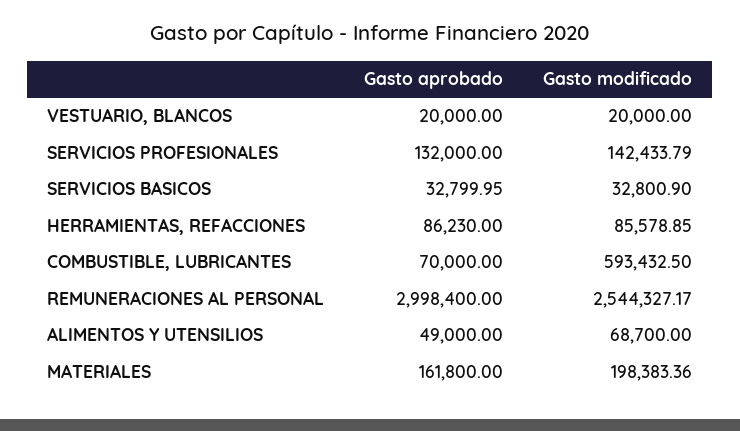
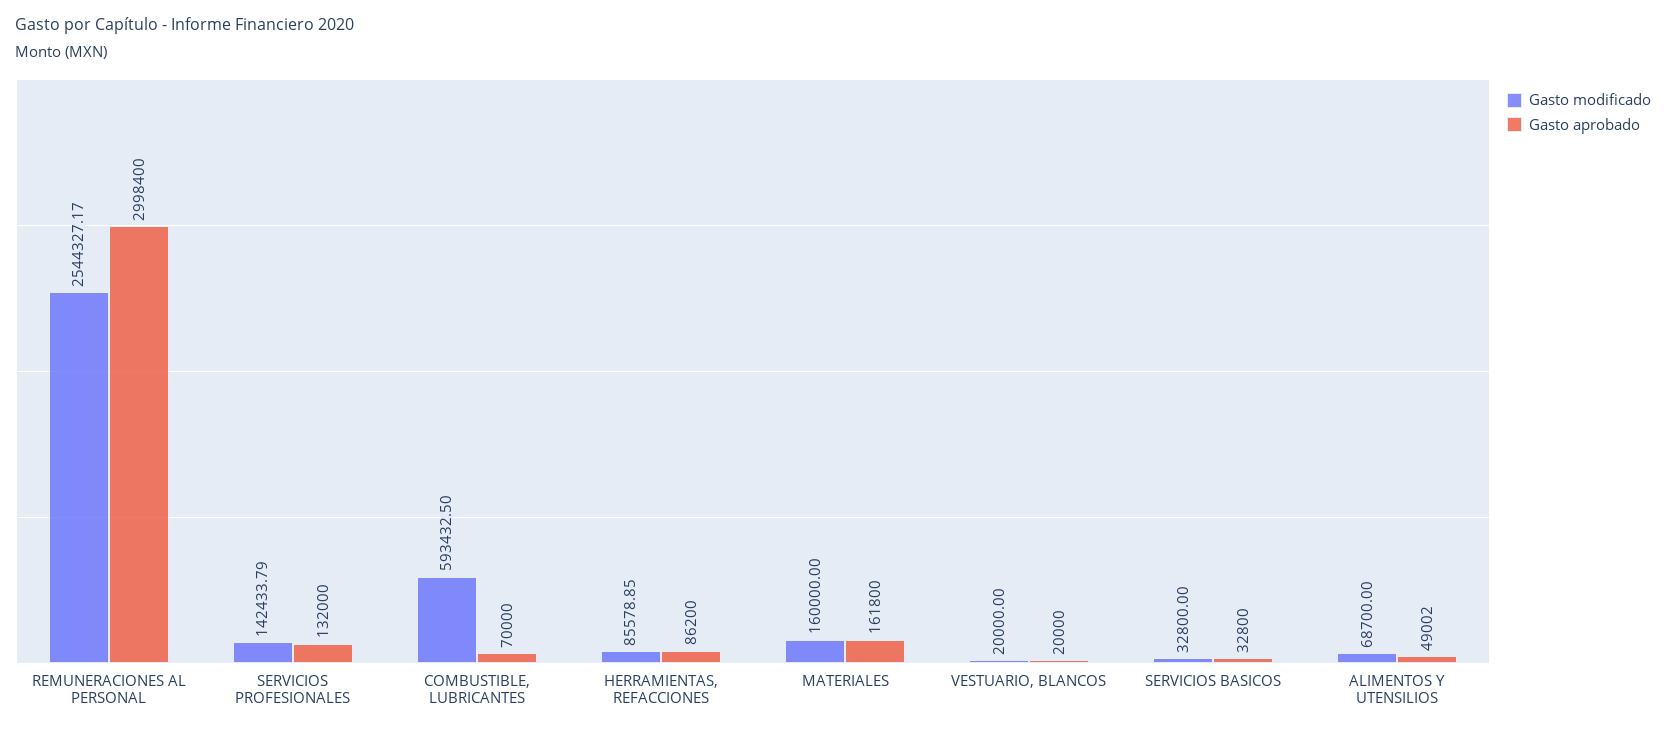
  {
    "Gasto aprobado": {
      "VESTUARIO, BLANCOS": 20000,
      "SERVICIOS PROFESIONALES": 132000,
-     "SERVICIOS BASICOS": 32799.95,
+     "SERVICIOS BASICOS": 32800,
-     "HERRAMIENTAS, REFACCIONES": 86230,
+     "HERRAMIENTAS, REFACCIONES": 86200,
      "COMBUSTIBLE, LUBRICANTES": 70000,
      "REMUNERACIONES AL PERSONAL": 2998400,
-     "ALIMENTOS Y UTENSILIOS": 49000,
+     "ALIMENTOS Y UTENSILIOS": 49002,
      "MATERIALES": 161800
    },
    "Gasto modificado": {
      "VESTUARIO, BLANCOS": 20000,
      "SERVICIOS PROFESIONALES": 142433.79,
-     "SERVICIOS BASICOS": 32800.9,
+     "SERVICIOS BASICOS": 32800,
      "HERRAMIENTAS, REFACCIONES": 85578.85,
      "COMBUSTIBLE, LUBRICANTES": 593432.5,
      "REMUNERACIONES AL PERSONAL": 2544327.17,
      "ALIMENTOS Y UTENSILIOS": 68700,
-     "MATERIALES": 198383.36
+     "MATERIALES": 160000
    }
  }

